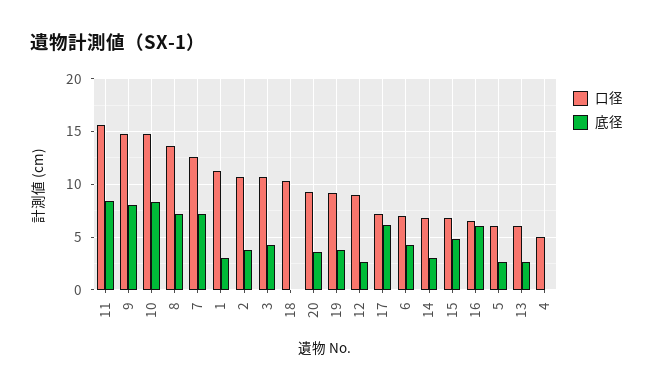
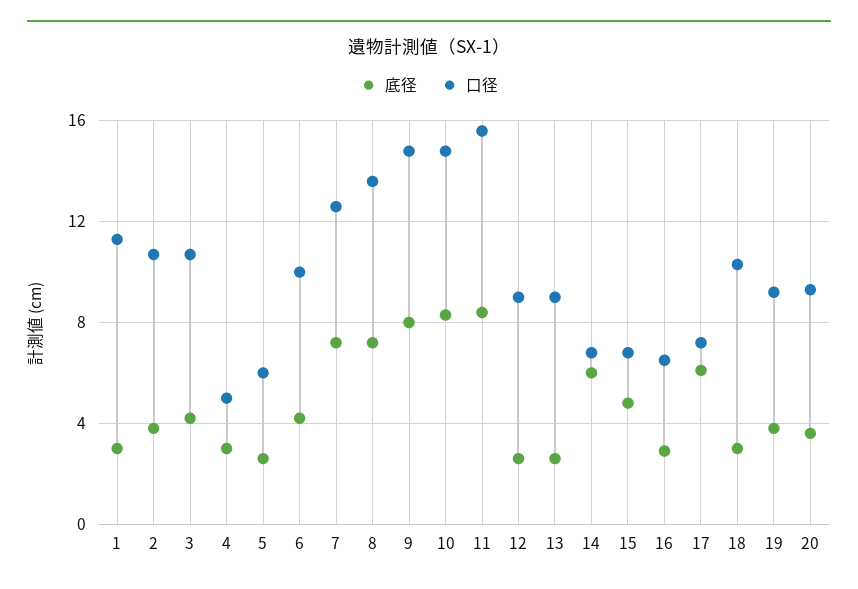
  {
    "口径": {
      "11": 15.5,
      "9": 15,
      "10": 15,
      "8": 13.5,
      "7": 12.5,
      "1": 11.5,
      "2": 10.5,
      "3": 10.5,
      "18": 10.5,
      "20": 9.5,
      "19": 9,
      "12": 9,
      "17": 7,
-     "6": 7,
+     "6": 10,
      "14": 7,
      "15": 7,
      "16": 6.5,
      "5": 6,
-     "13": 6,
+     "13": 9,
      "4": 5
    },
    "底径": {
      "11": 8.5,
      "9": 8,
      "10": 8.5,
      "8": 7,
      "7": 7,
      "1": 3,
      "2": 4,
      "3": 4,
-     "18": 0,
+     "18": 3,
      "20": 3.5,
      "19": 4,
      "12": 2.5,
      "17": 6,
      "6": 4,
-     "14": 3,
+     "14": 6,
      "15": 5,
-     "16": 6,
+     "16": 3,
      "5": 2.5,
      "13": 2.5,
-     "4": 0
+     "4": 3
    }
  }

